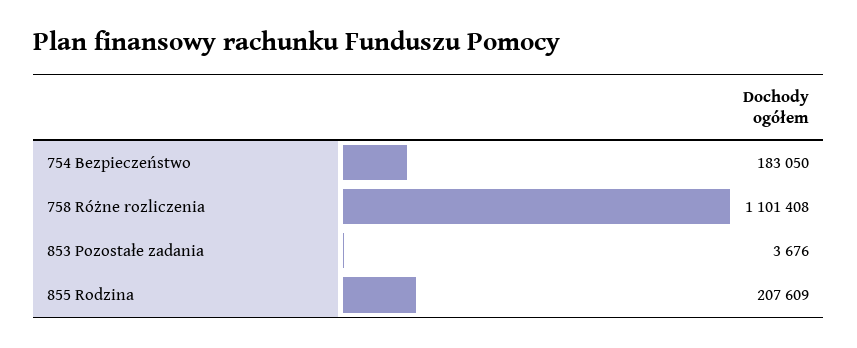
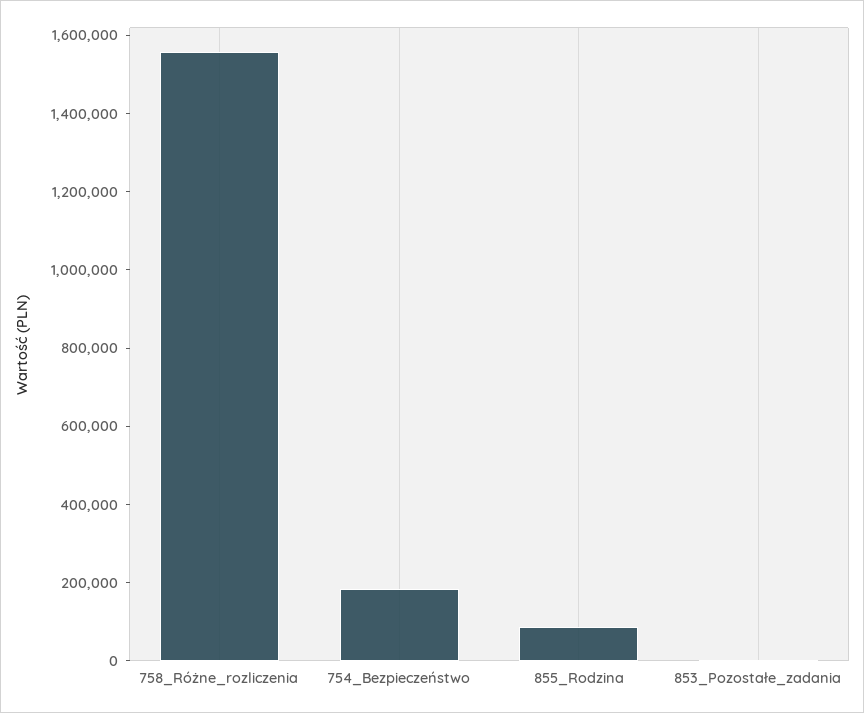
  {
    "754 Bezpieczeństwo": 183050,
-   "758 Różne rozliczenia": 1101408,
+   "758 Różne rozliczenia": 1550000,
    "853 Pozostałe zadania": 3676,
-   "855 Rodzina": 207609
+   "855 Rodzina": 100000
  }

